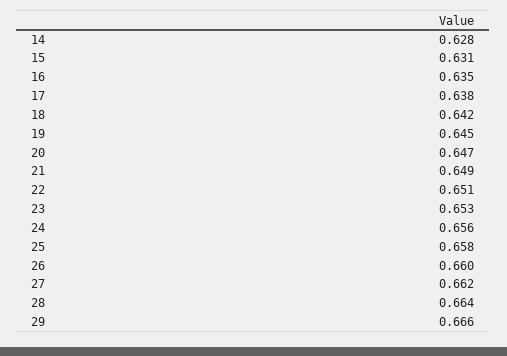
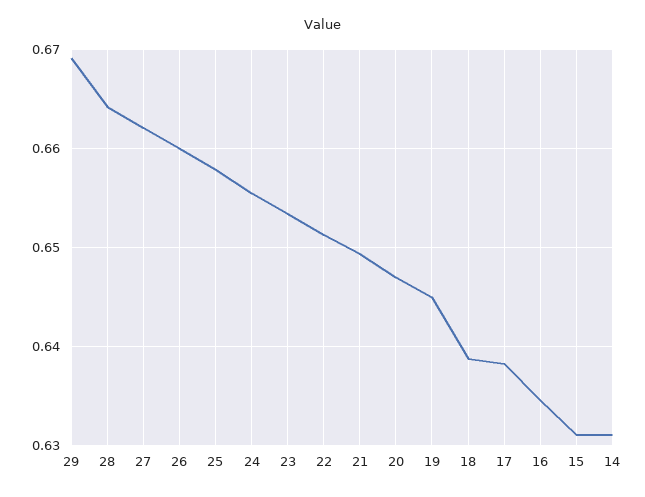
  {
-   "14": 0.628,
+   "14": 0.631,
    "15": 0.631,
    "16": 0.635,
    "17": 0.638,
-   "18": 0.642,
+   "18": 0.639,
    "19": 0.645,
    "20": 0.647,
    "21": 0.649,
    "22": 0.651,
    "23": 0.653,
    "24": 0.656,
    "25": 0.658,
    "26": 0.66,
    "27": 0.662,
    "28": 0.664,
-   "29": 0.666
+   "29": 0.669
  }

